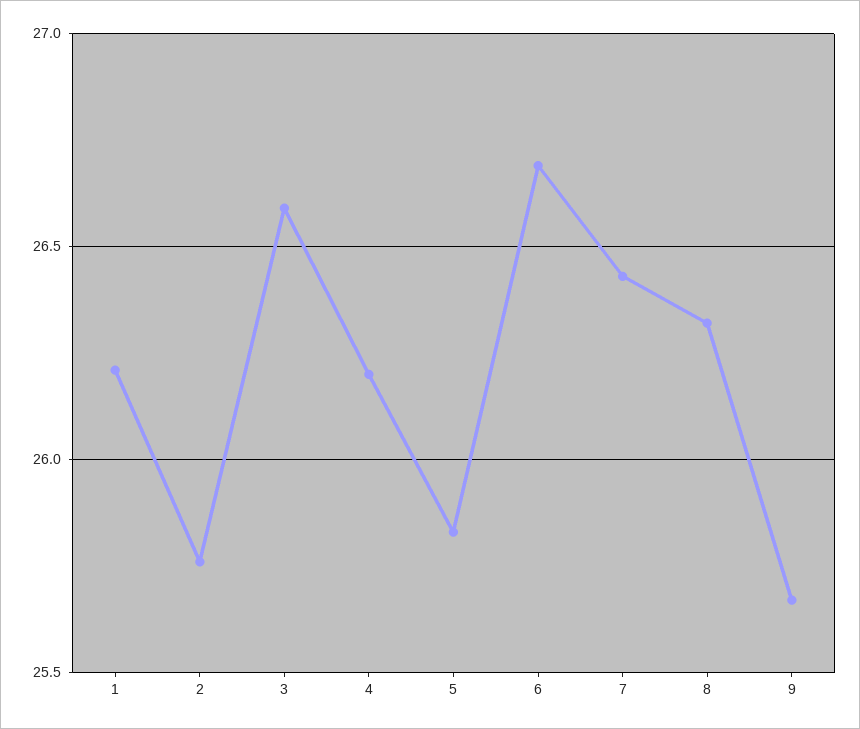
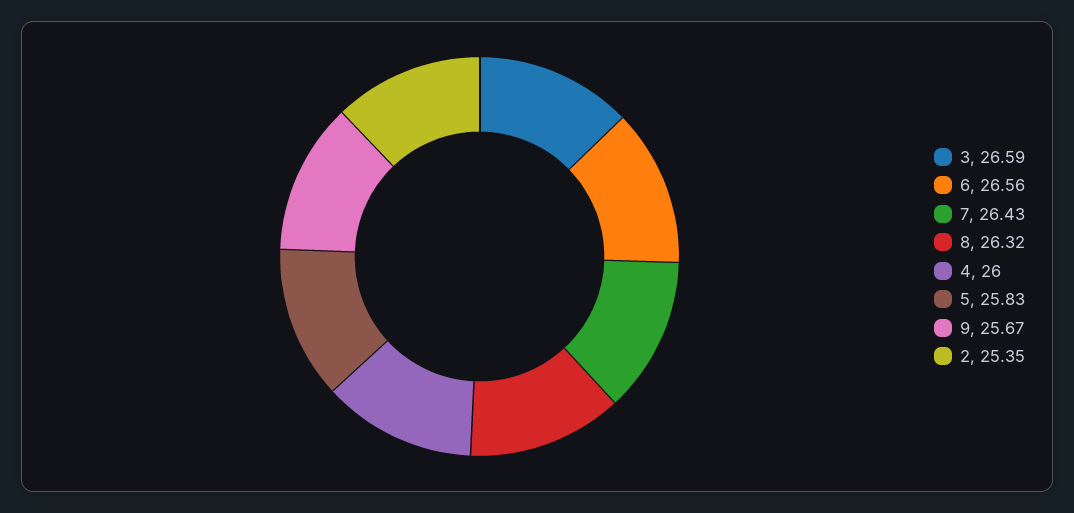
  {
-   "1": 26.2,
-   "2": 25.75,
+   "2": 25.35,
    "3": 26.59,
-   "4": 26.2,
+   "4": 26,
    "5": 25.83,
-   "6": 26.7,
+   "6": 26.56,
    "7": 26.43,
    "8": 26.32,
    "9": 25.67
  }

